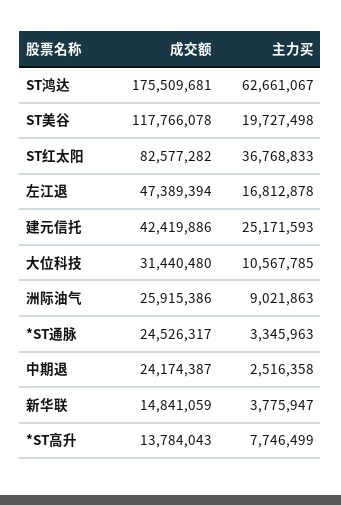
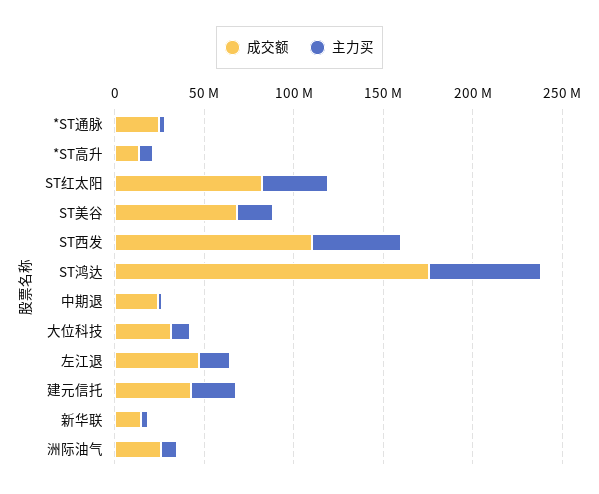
  {
    "成交额": {
      "ST鸿达": 175509681,
-     "ST美谷": 117766078,
+     "ST美谷": 70000000,
      "ST红太阳": 82577282,
      "左江退": 47389394,
      "建元信托": 42419886,
      "大位科技": 31440480,
      "洲际油气": 25915386,
      "*ST通脉": 24526317,
      "中期退": 24174387,
      "新华联": 14841059,
-     "*ST高升": 13784043
+     "*ST高升": 13784043,
+     "ST西发": 110000000
    },
    "主力买": {
      "ST鸿达": 62661067,
      "ST美谷": 19727498,
      "ST红太阳": 36768833,
      "左江退": 16812878,
      "建元信托": 25171593,
      "大位科技": 10567785,
      "洲际油气": 9021863,
      "*ST通脉": 3345963,
      "中期退": 2516358,
      "新华联": 3775947,
-     "*ST高升": 7746499
+     "*ST高升": 7746499,
+     "ST西发": 50000000
    }
  }

